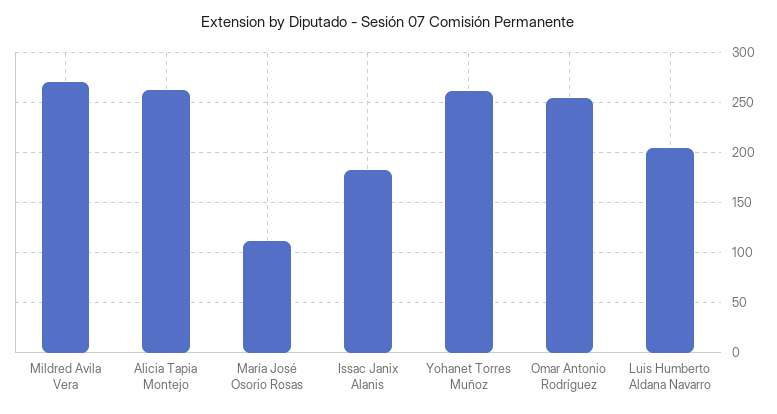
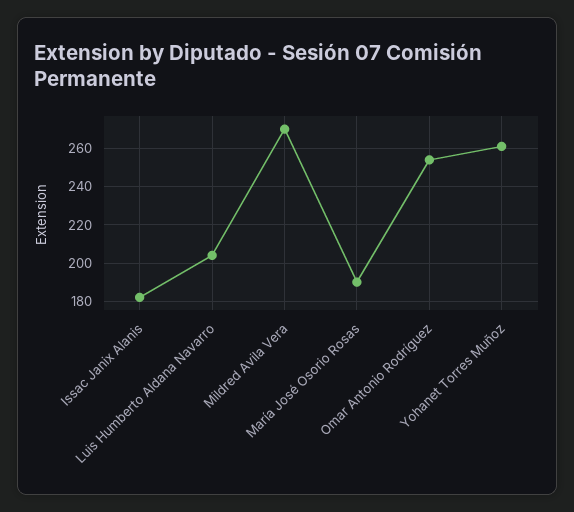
  {
    "Mildred Avila Vera": 270,
-   "Alicia Tapia Montejo": 260,
-   "María José Osorio Rosas": 110,
+   "María José Osorio Rosas": 190,
    "Issac Janix Alanis": 180,
    "Yohanet Torres Muñoz": 260,
    "Omar Antonio Rodríguez": 255,
    "Luis Humberto Aldana Navarro": 205
  }

